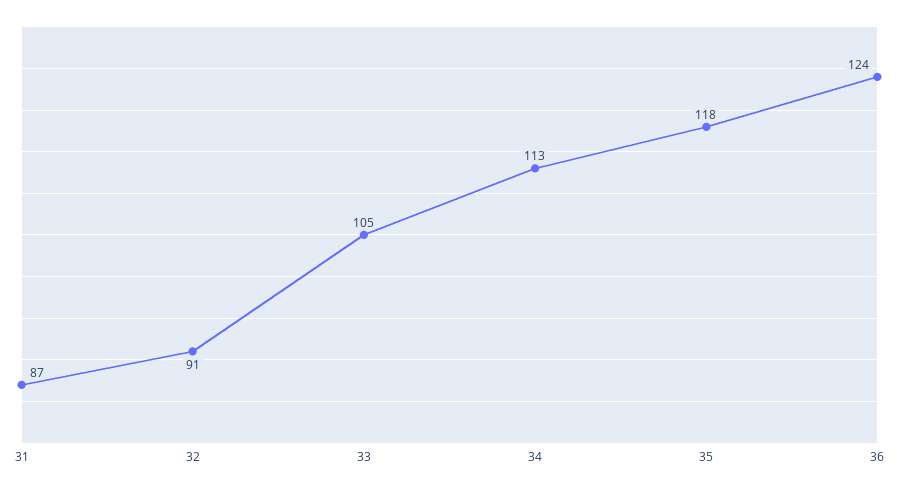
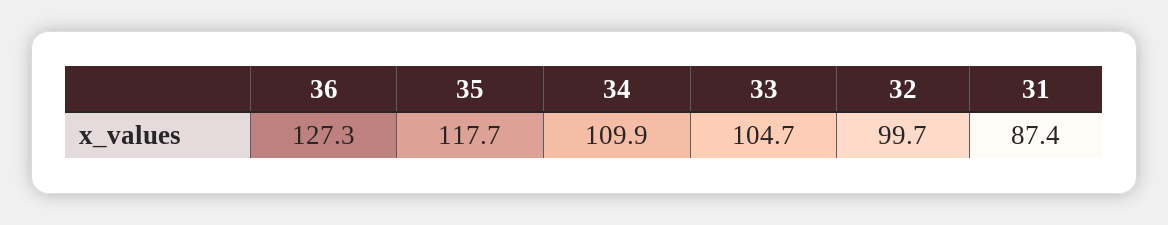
  {
    "31": 87.4,
-   "32": 91,
+   "32": 99.7,
    "33": 104.7,
-   "34": 113,
+   "34": 109.9,
    "35": 117.7,
-   "36": 124
+   "36": 127.3
  }

